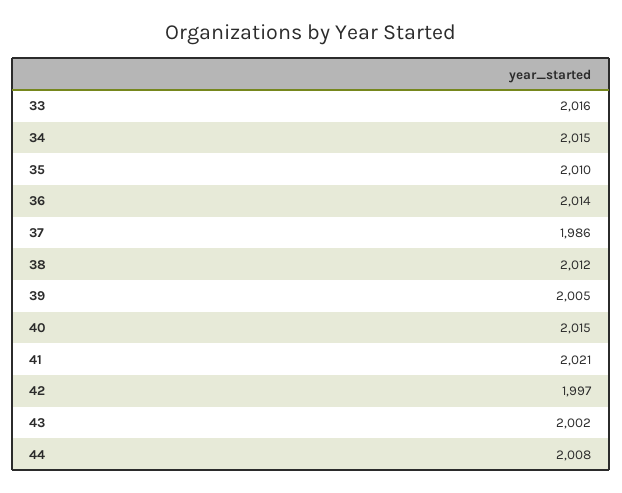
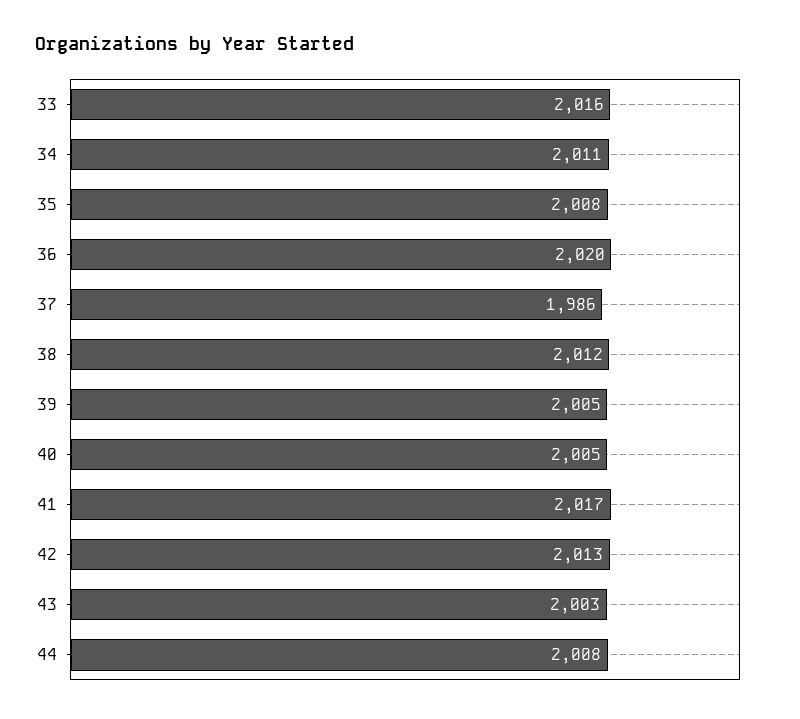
  {
    "33": 2016,
-   "34": 2015,
+   "34": 2011,
-   "35": 2010,
+   "35": 2008,
-   "36": 2014,
+   "36": 2020,
    "37": 1986,
    "38": 2012,
    "39": 2005,
-   "40": 2015,
+   "40": 2005,
-   "41": 2021,
+   "41": 2017,
-   "42": 1997,
+   "42": 2013,
-   "43": 2002,
+   "43": 2003,
    "44": 2008
  }

